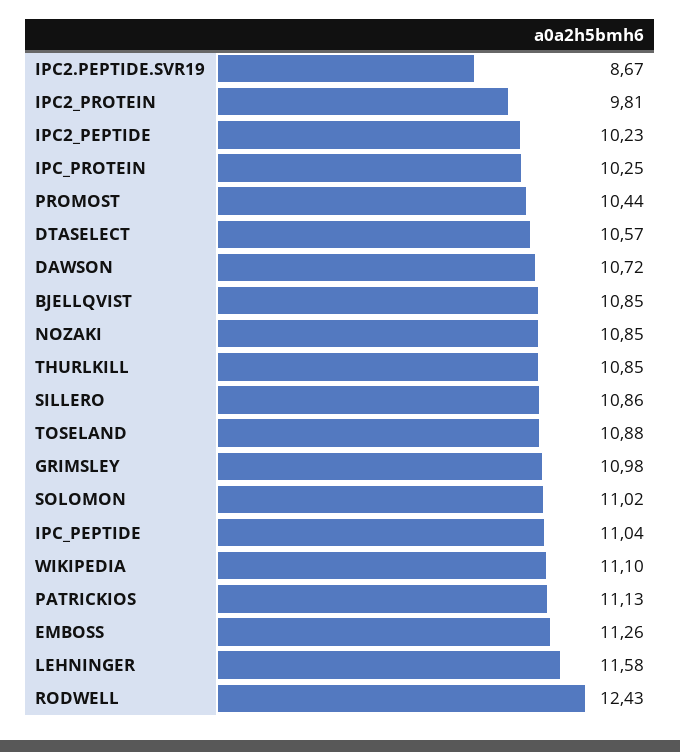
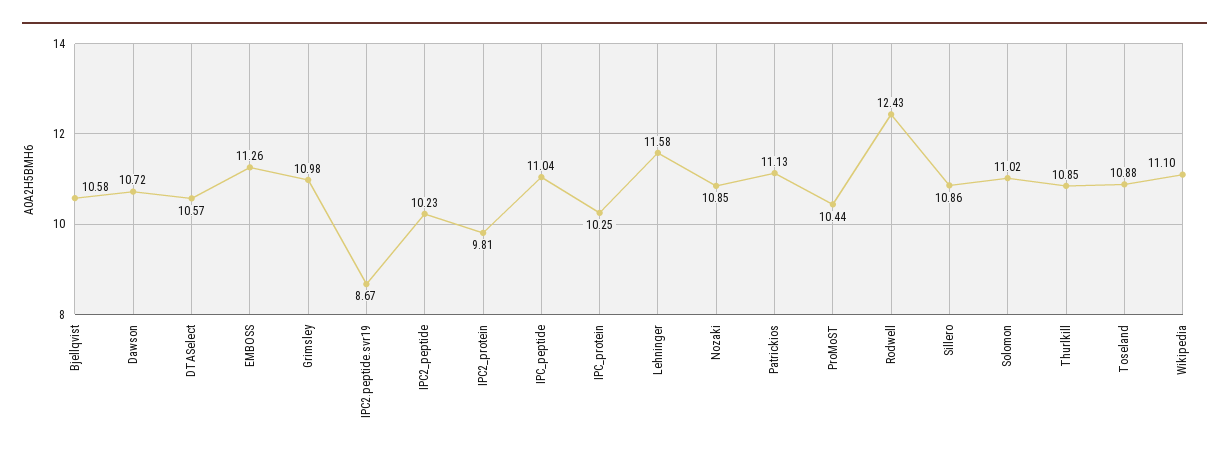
  {
    "IPC2.PEPTIDE.SVR19": 8.67,
    "IPC2_PROTEIN": 9.81,
    "IPC2_PEPTIDE": 10.23,
    "IPC_PROTEIN": 10.25,
    "PROMOST": 10.44,
    "DTASELECT": 10.57,
    "DAWSON": 10.72,
-   "BJELLQVIST": 10.85,
+   "BJELLQVIST": 10.58,
    "NOZAKI": 10.85,
    "THURLKILL": 10.85,
    "SILLERO": 10.86,
    "TOSELAND": 10.88,
    "GRIMSLEY": 10.98,
    "SOLOMON": 11.02,
    "IPC_PEPTIDE": 11.04,
    "WIKIPEDIA": 11.1,
    "PATRICKIOS": 11.13,
    "EMBOSS": 11.26,
    "LEHNINGER": 11.58,
    "RODWELL": 12.43
  }

